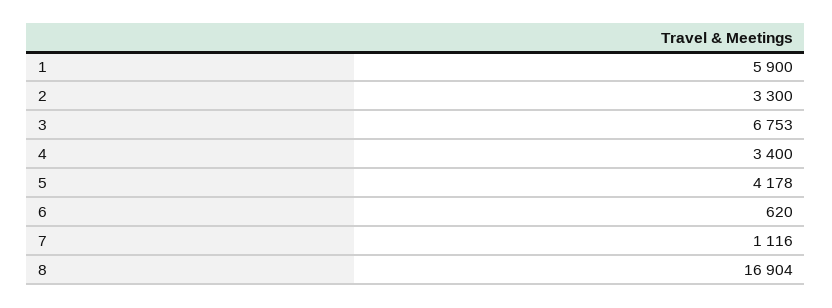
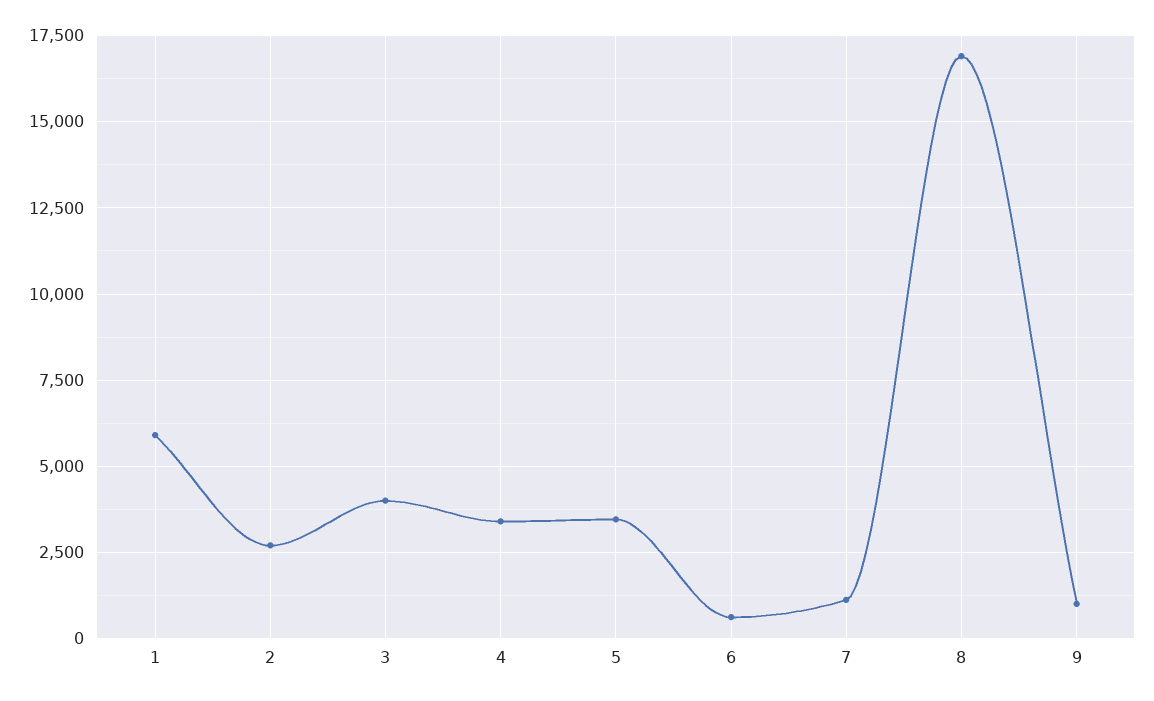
  {
    "1": 5900,
-   "2": 3300,
+   "2": 2750,
-   "3": 6753,
+   "3": 4000,
    "4": 3400,
-   "5": 4178,
+   "5": 3500,
    "6": 620,
    "7": 1116,
-   "8": 16904
+   "8": 16904,
+   "9": 1000
  }

